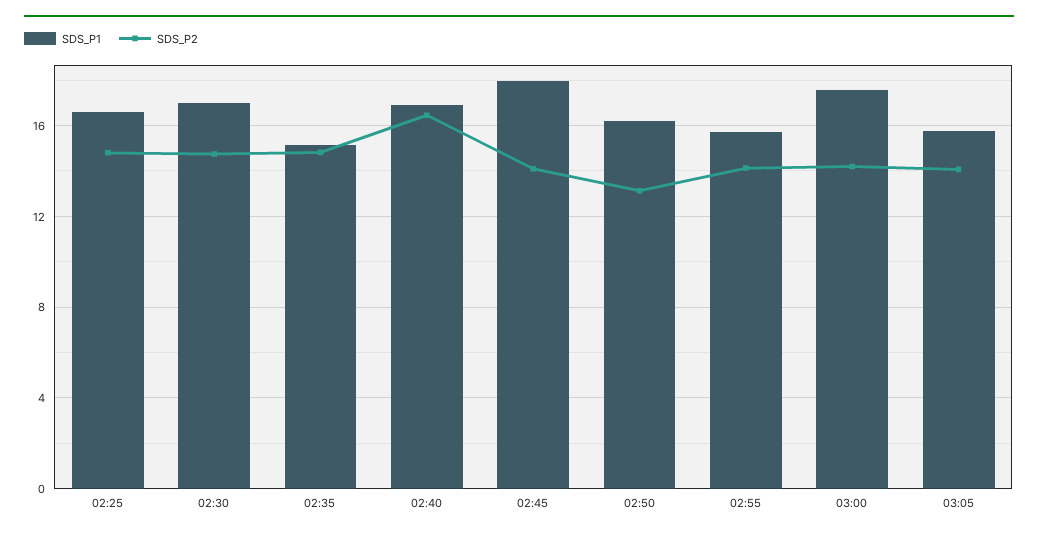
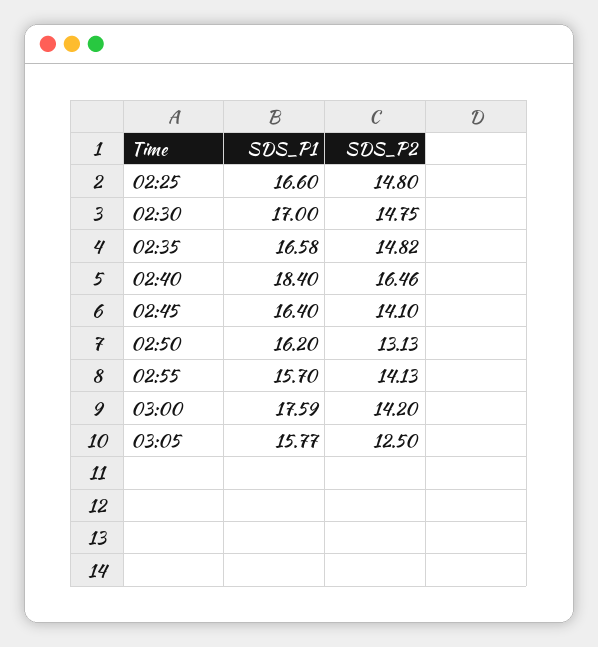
  {
    "SDS_P1": {
      "02:25": 16.6,
      "02:30": 17,
-     "02:35": 15,
+     "02:35": 16.58,
-     "02:40": 17,
+     "02:40": 18.4,
-     "02:45": 18,
+     "02:45": 16.4,
      "02:50": 16.2,
      "02:55": 15.7,
      "03:00": 17.59,
      "03:05": 15.77
    },
    "SDS_P2": {
      "02:25": 14.8,
      "02:30": 14.75,
      "02:35": 14.82,
      "02:40": 16.46,
      "02:45": 14.1,
      "02:50": 13.13,
      "02:55": 14.13,
      "03:00": 14.2,
-     "03:05": 14
+     "03:05": 12.5
    }
  }

